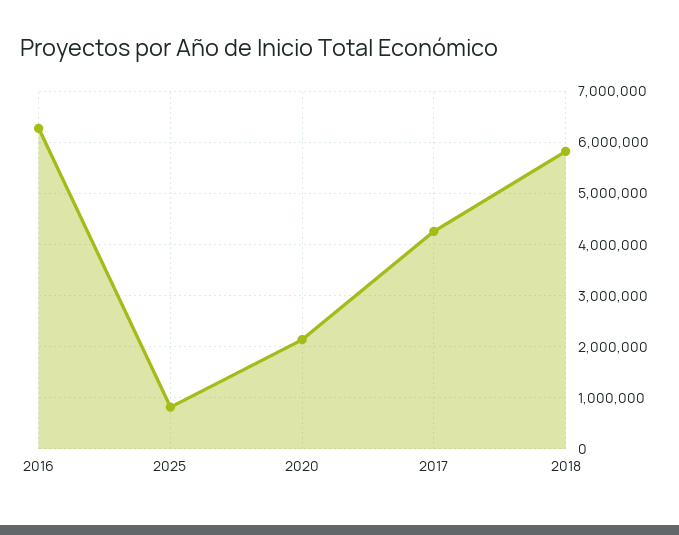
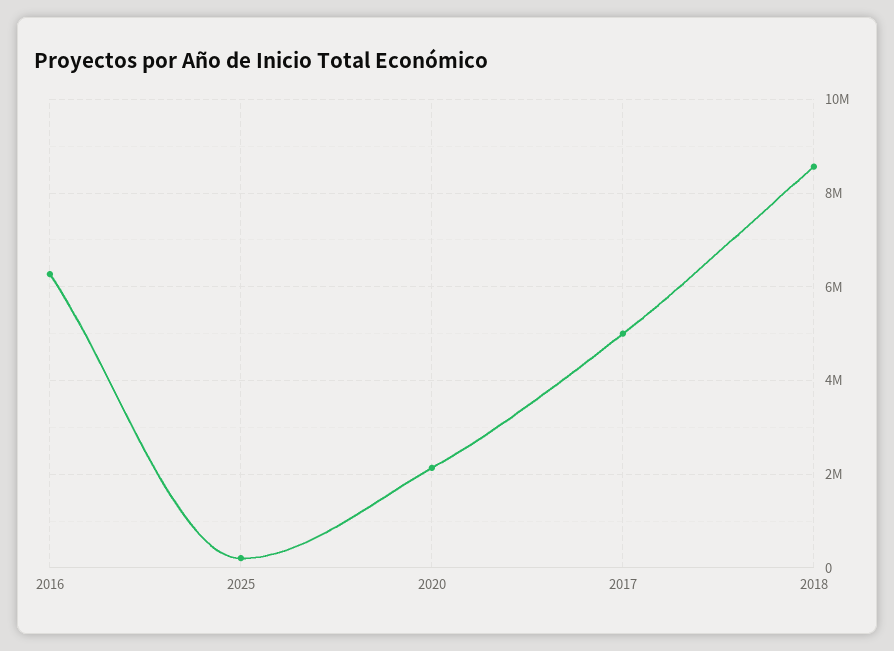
  {
    "2016": 6200000,
-   "2025": 800000,
+   "2025": 200000,
    "2020": 2200000,
-   "2017": 4200000,
+   "2017": 5000000,
-   "2018": 5800000
+   "2018": 8600000
  }

